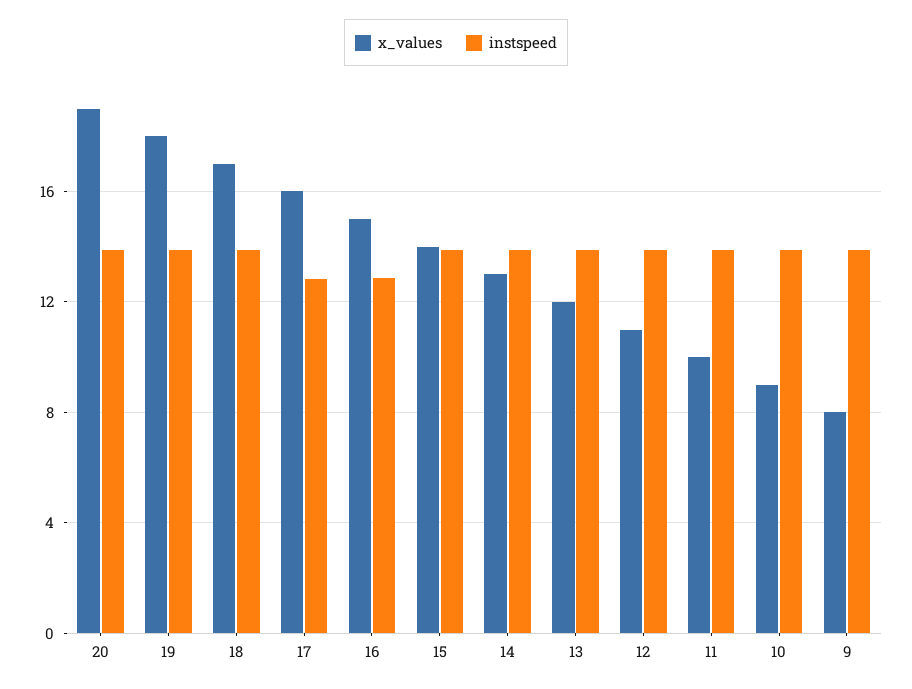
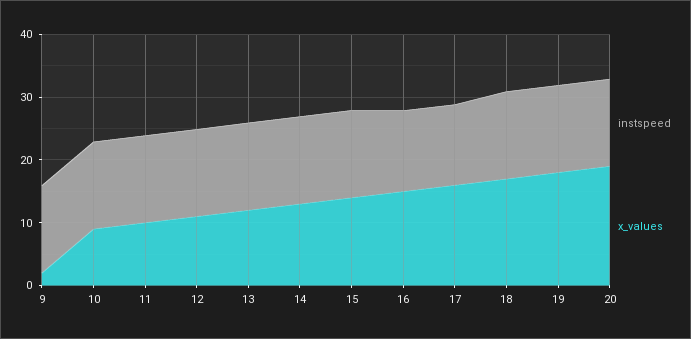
  {
    "x_values": {
      "20": 19,
      "19": 18,
      "18": 17,
      "17": 16,
      "16": 15,
      "15": 14,
      "14": 13,
      "13": 12,
      "12": 11,
      "11": 10,
      "10": 9,
-     "9": 8
+     "9": 2
    },
    "instspeed": {
      "20": 14,
      "19": 14,
      "18": 14,
      "17": 13,
      "16": 13,
      "15": 14,
      "14": 14,
      "13": 14,
      "12": 14,
      "11": 14,
      "10": 14,
      "9": 14
    }
  }

